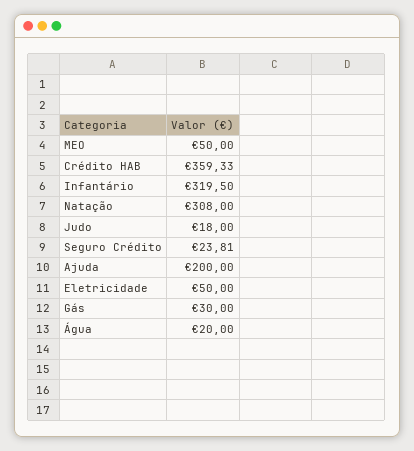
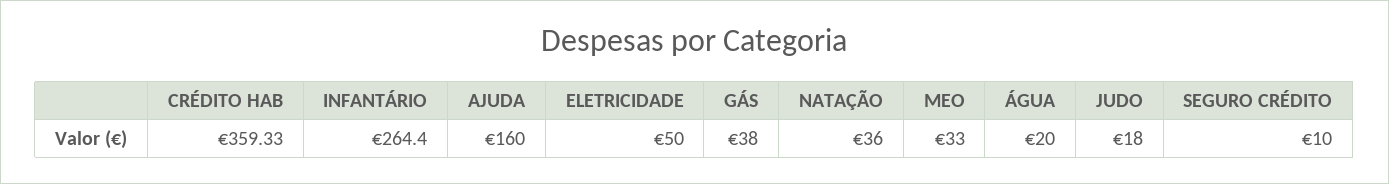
  {
-   "MEO": 50,
+   "MEO": 33,
    "Crédito HAB": 359.33,
-   "Infantário": 319.5,
+   "Infantário": 264.4,
-   "Natação": 308,
+   "Natação": 36,
    "Judo": 18,
-   "Seguro Crédito": 23.81,
+   "Seguro Crédito": 10,
-   "Ajuda": 200,
+   "Ajuda": 160,
    "Eletricidade": 50,
-   "Gás": 30,
+   "Gás": 38,
    "Água": 20
  }

